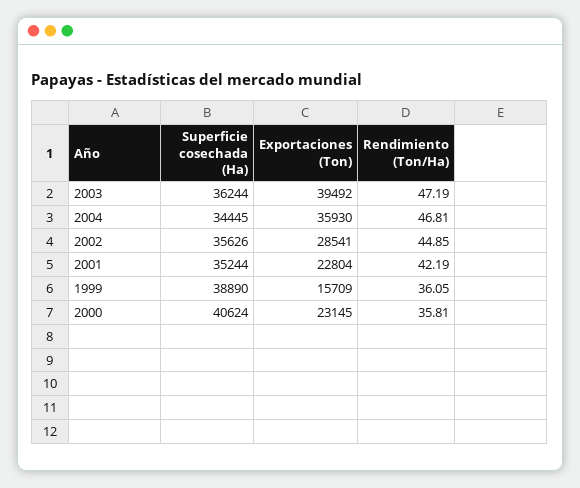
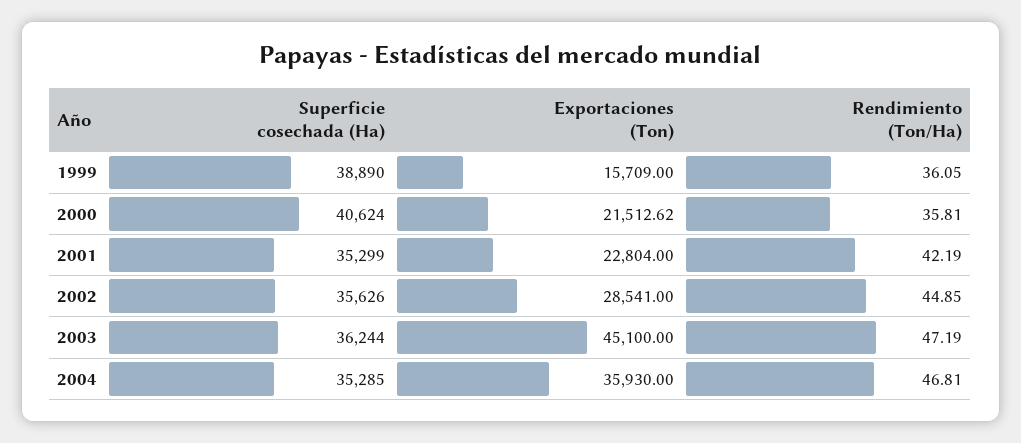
  {
    "Superficie cosechada (Ha)": {
      "2003": 36244,
-     "2004": 34445,
+     "2004": 35285,
      "2002": 35626,
-     "2001": 35244,
+     "2001": 35299,
      "1999": 38890,
      "2000": 40624
    },
    "Exportaciones (Ton)": {
-     "2003": 39492,
+     "2003": 45100,
      "2004": 35930,
      "2002": 28541,
      "2001": 22804,
      "1999": 15709,
-     "2000": 23145
+     "2000": 21512.62
    },
    "Rendimiento (Ton/Ha)": {
      "2003": 47.19,
      "2004": 46.81,
      "2002": 44.85,
      "2001": 42.19,
      "1999": 36.05,
      "2000": 35.81
    }
  }

